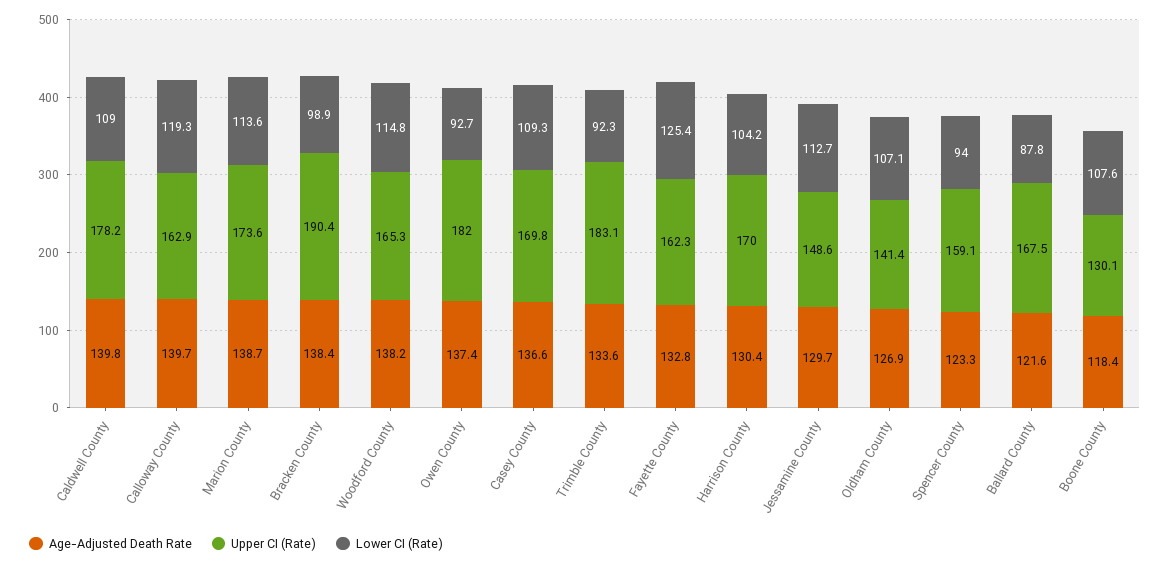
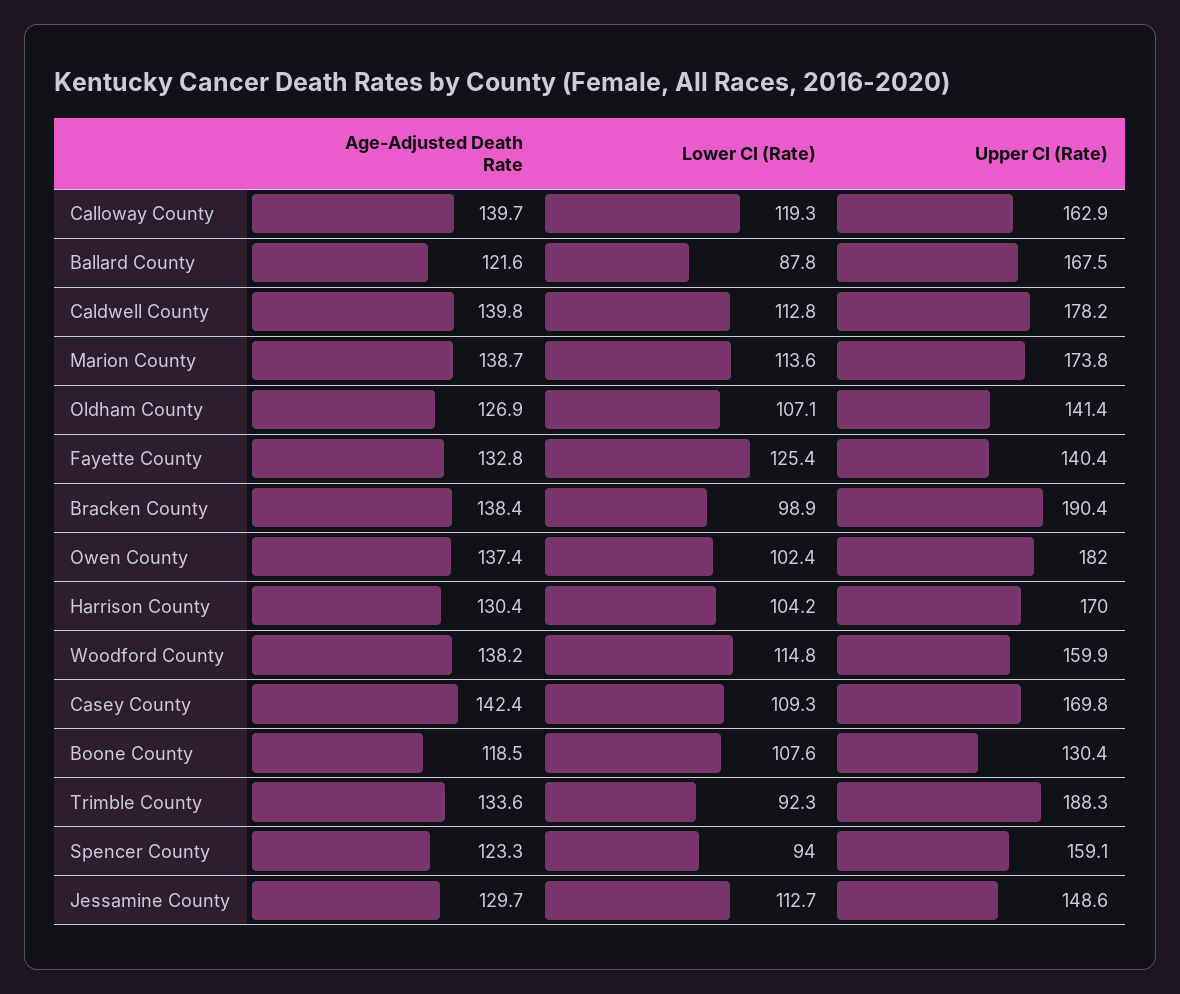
  {
    "Age-Adjusted Death Rate": {
      "Caldwell County": 139.8,
      "Calloway County": 139.7,
      "Marion County": 138.7,
      "Bracken County": 138.4,
      "Woodford County": 138.2,
      "Owen County": 137.4,
-     "Casey County": 136.6,
+     "Casey County": 142.4,
      "Trimble County": 133.6,
      "Fayette County": 132.8,
      "Harrison County": 130.4,
      "Jessamine County": 129.7,
      "Oldham County": 126.9,
      "Spencer County": 123.3,
      "Ballard County": 121.6,
-     "Boone County": 118.4
+     "Boone County": 118.5
    },
    "Upper CI (Rate)": {
      "Caldwell County": 178.2,
      "Calloway County": 162.9,
-     "Marion County": 173.6,
+     "Marion County": 173.8,
      "Bracken County": 190.4,
-     "Woodford County": 165.3,
+     "Woodford County": 159.9,
      "Owen County": 182,
      "Casey County": 169.8,
-     "Trimble County": 183.1,
+     "Trimble County": 188.3,
-     "Fayette County": 162.3,
+     "Fayette County": 140.4,
      "Harrison County": 170,
      "Jessamine County": 148.6,
      "Oldham County": 141.4,
      "Spencer County": 159.1,
      "Ballard County": 167.5,
-     "Boone County": 130.1
+     "Boone County": 130.4
    },
    "Lower CI (Rate)": {
-     "Caldwell County": 109,
+     "Caldwell County": 112.8,
      "Calloway County": 119.3,
      "Marion County": 113.6,
      "Bracken County": 98.9,
      "Woodford County": 114.8,
-     "Owen County": 92.7,
+     "Owen County": 102.4,
      "Casey County": 109.3,
      "Trimble County": 92.3,
      "Fayette County": 125.4,
      "Harrison County": 104.2,
      "Jessamine County": 112.7,
      "Oldham County": 107.1,
      "Spencer County": 94,
      "Ballard County": 87.8,
      "Boone County": 107.6
    }
  }

